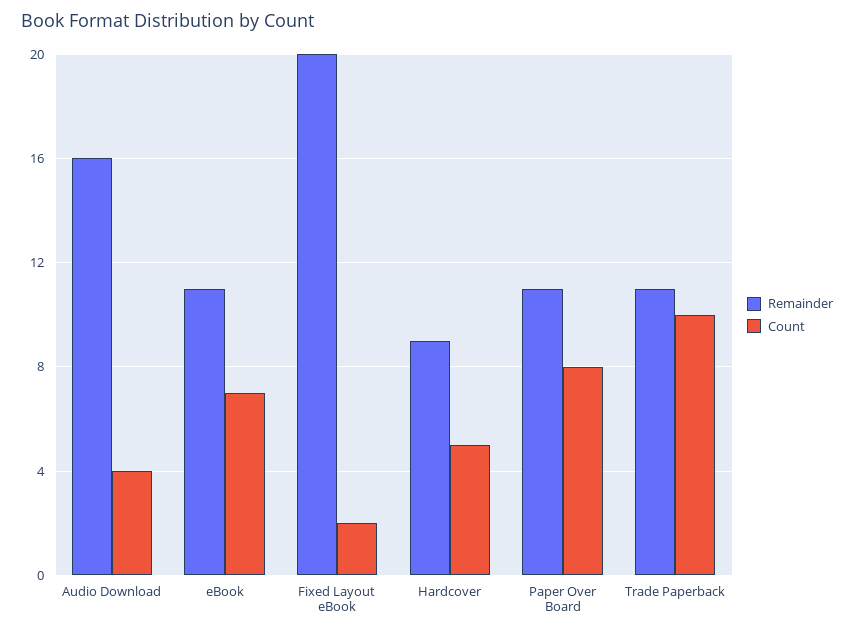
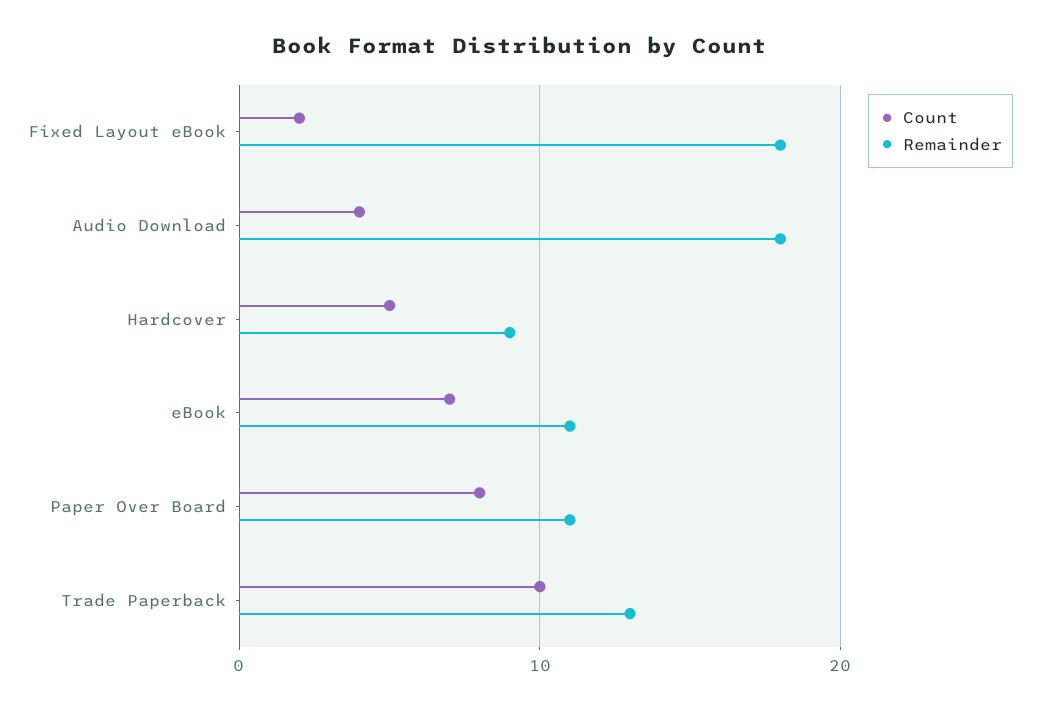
  {
    "Remainder": {
-     "Audio Download": 16,
+     "Audio Download": 18,
      "eBook": 11,
-     "Fixed Layout eBook": 20,
+     "Fixed Layout eBook": 18,
      "Hardcover": 9,
      "Paper Over Board": 11,
-     "Trade Paperback": 11
+     "Trade Paperback": 13
    },
    "Count": {
      "Audio Download": 4,
      "eBook": 7,
      "Fixed Layout eBook": 2,
      "Hardcover": 5,
      "Paper Over Board": 8,
      "Trade Paperback": 10
    }
  }

